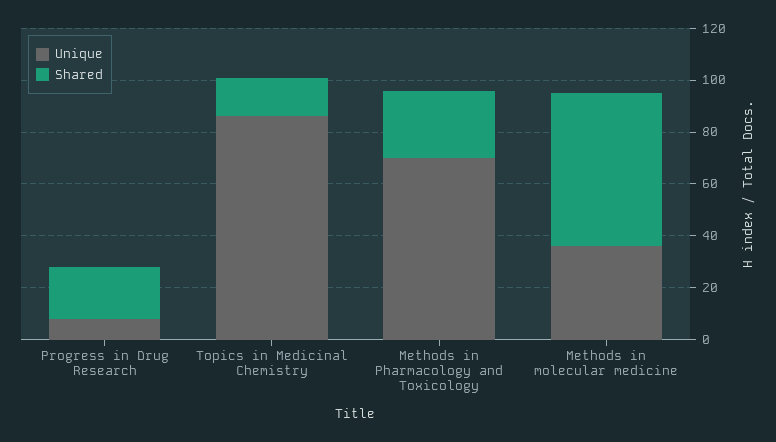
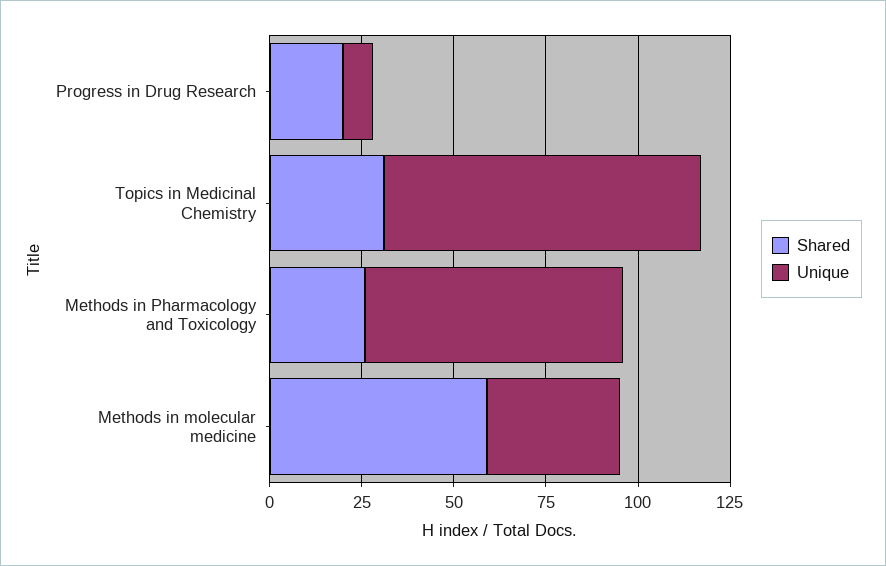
  {
    "Unique": {
      "Progress in Drug Research": 10,
      "Topics in Medicinal Chemistry": 85,
      "Methods in Pharmacology and Toxicology": 70,
      "Methods in molecular medicine": 35
    },
    "Shared": {
      "Progress in Drug Research": 20,
-     "Topics in Medicinal Chemistry": 15,
+     "Topics in Medicinal Chemistry": 30,
      "Methods in Pharmacology and Toxicology": 25,
      "Methods in molecular medicine": 60
    }
  }

